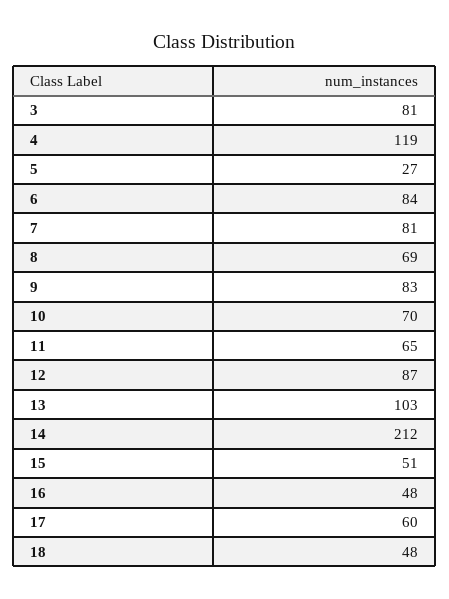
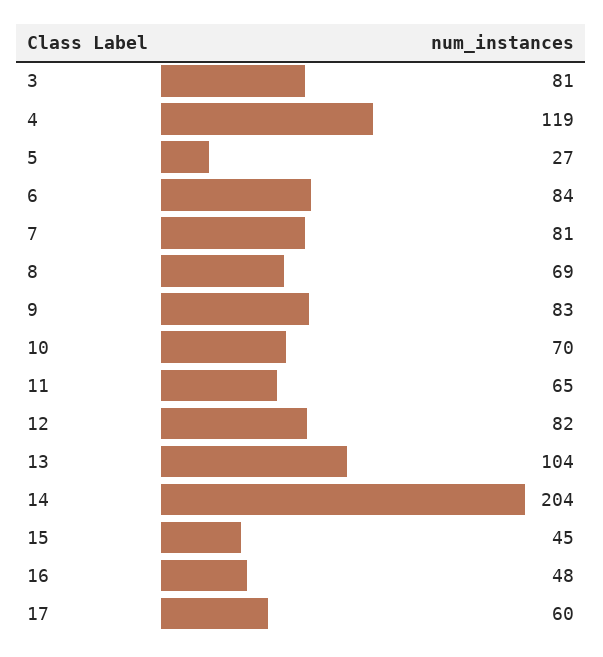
  {
    "3": 81,
    "4": 119,
    "5": 27,
    "6": 84,
    "7": 81,
    "8": 69,
    "9": 83,
    "10": 70,
    "11": 65,
-   "12": 87,
+   "12": 82,
-   "13": 103,
+   "13": 104,
-   "14": 212,
+   "14": 204,
-   "15": 51,
+   "15": 45,
    "16": 48,
-   "17": 60,
+   "17": 60
-   "18": 48
  }

